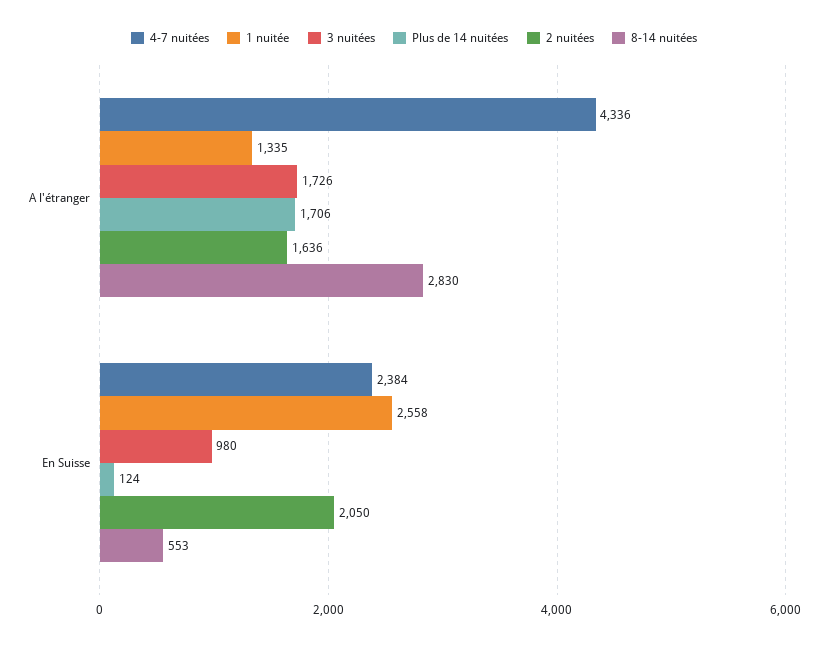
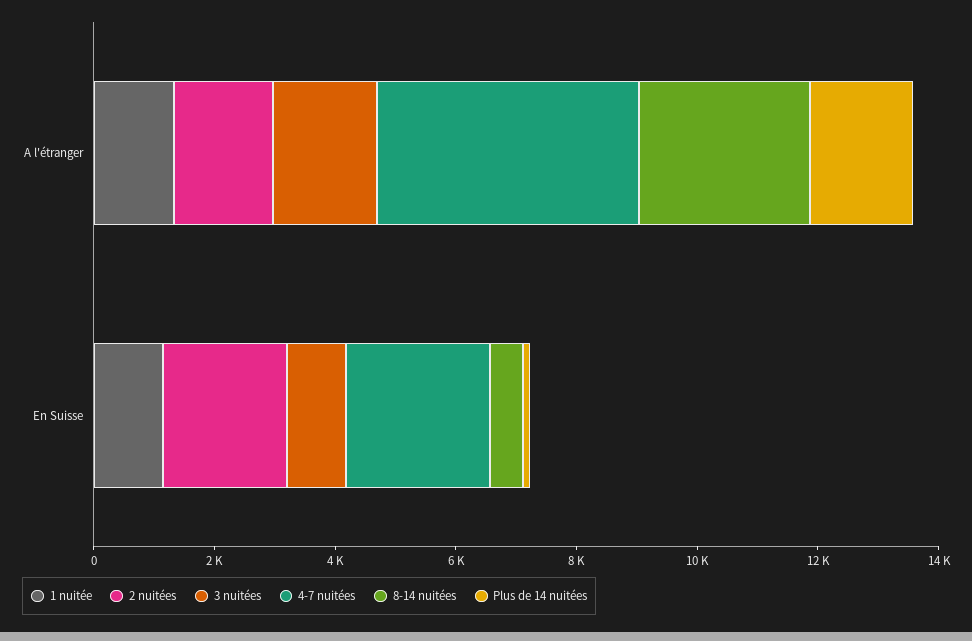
  {
    "4-7 nuitées": {
      "A l'étranger": 4336,
      "En Suisse": 2384
    },
    "1 nuitée": {
      "A l'étranger": 1335,
-     "En Suisse": 2558
+     "En Suisse": 1000
    },
    "3 nuitées": {
      "A l'étranger": 1726,
      "En Suisse": 980
    },
    "Plus de 14 nuitées": {
      "A l'étranger": 1706,
      "En Suisse": 124
    },
    "2 nuitées": {
      "A l'étranger": 1636,
      "En Suisse": 2050
    },
    "8-14 nuitées": {
      "A l'étranger": 2830,
      "En Suisse": 553
    }
  }

